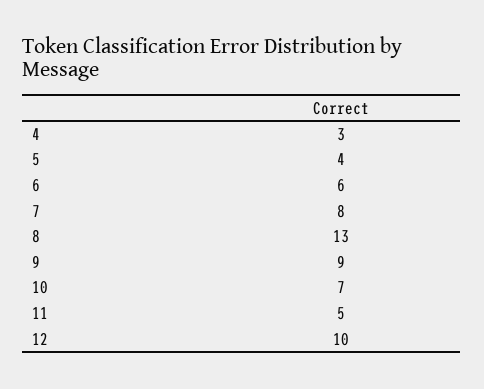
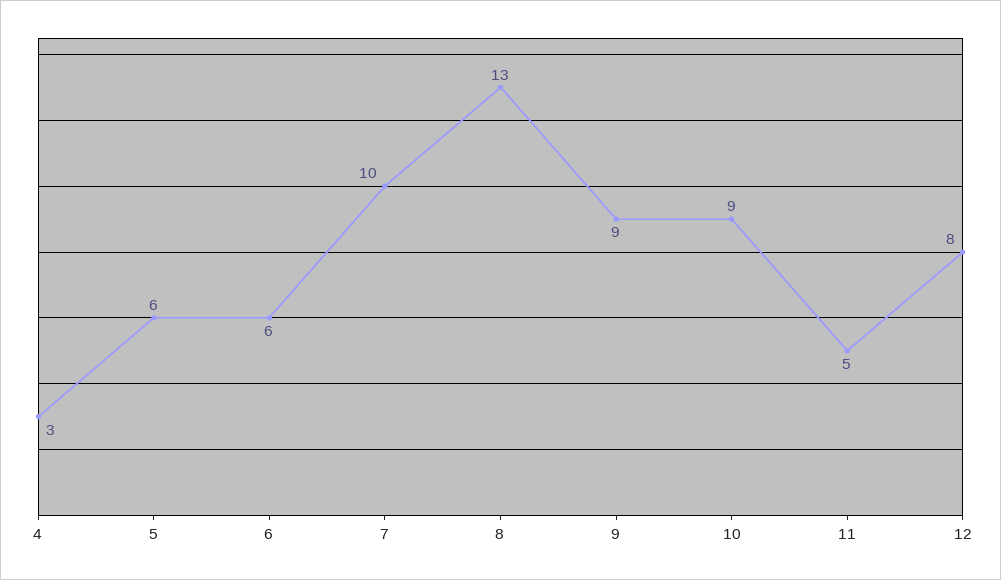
  {
    "4": 3,
-   "5": 4,
+   "5": 6,
    "6": 6,
-   "7": 8,
+   "7": 10,
    "8": 13,
    "9": 9,
-   "10": 7,
+   "10": 9,
    "11": 5,
-   "12": 10
+   "12": 8
  }

